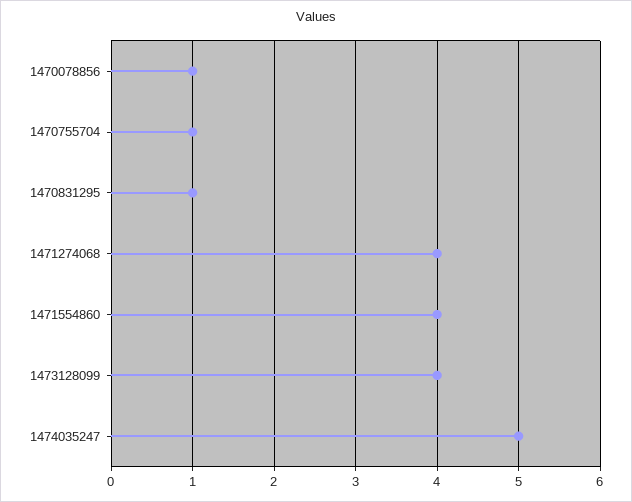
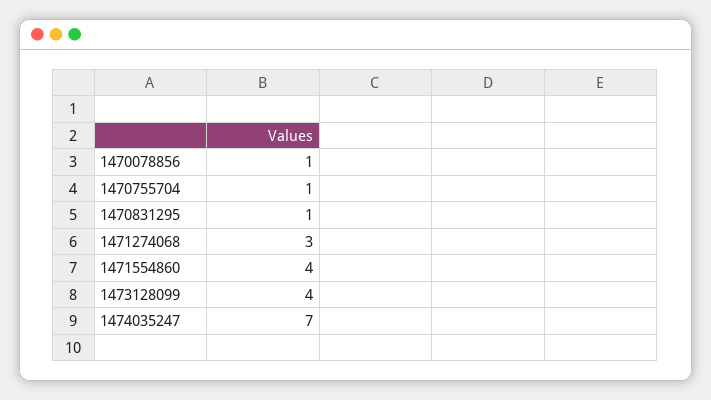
  {
    "1470078856": 1,
    "1470755704": 1,
    "1470831295": 1,
-   "1471274068": 4,
+   "1471274068": 3,
    "1471554860": 4,
    "1473128099": 4,
-   "1474035247": 5
+   "1474035247": 7
  }

